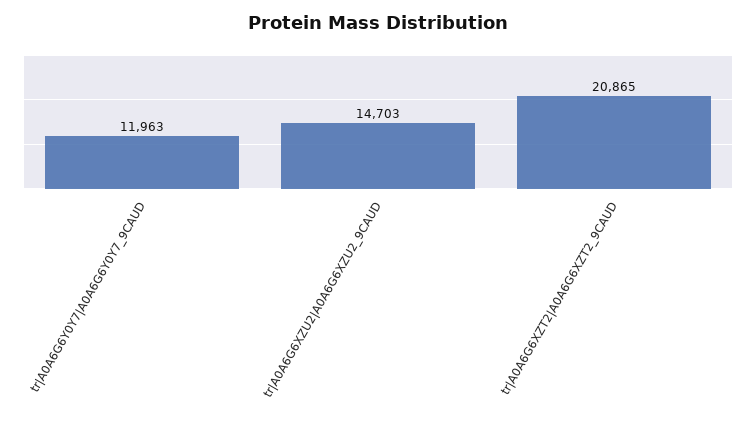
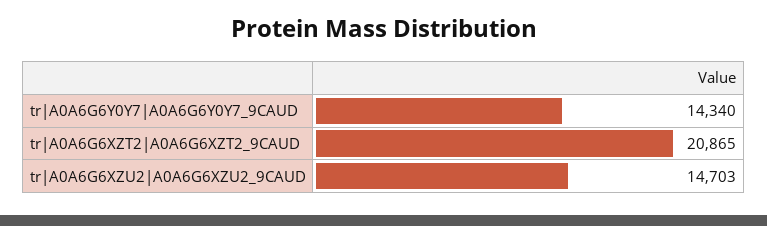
  {
-   "tr|A0A6G6Y0Y7|A0A6G6Y0Y7_9CAUD": 11963,
+   "tr|A0A6G6Y0Y7|A0A6G6Y0Y7_9CAUD": 14340,
    "tr|A0A6G6XZU2|A0A6G6XZU2_9CAUD": 14703,
    "tr|A0A6G6XZT2|A0A6G6XZT2_9CAUD": 20865
  }

